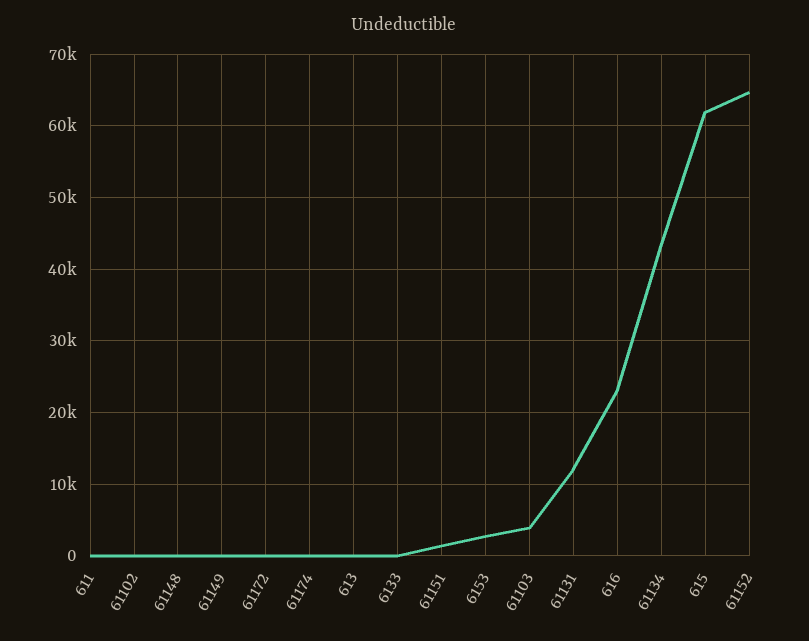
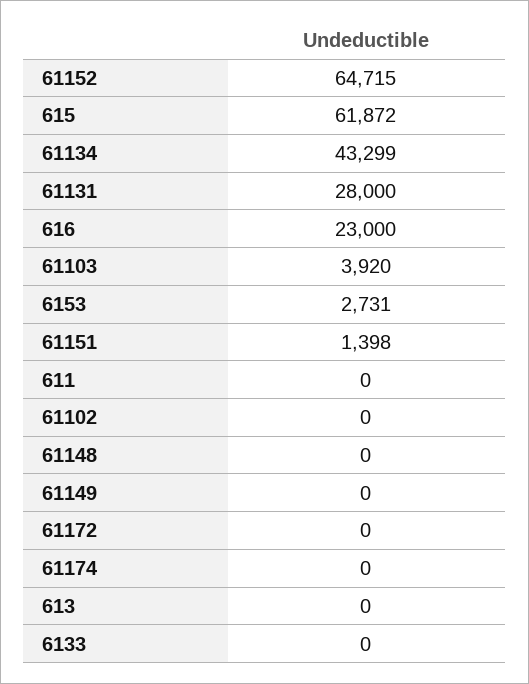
  {
    "611": 0,
    "61102": 0,
    "61148": 0,
    "61149": 0,
    "61172": 0,
    "61174": 0,
    "613": 0,
    "6133": 0,
    "61151": 1398,
    "6153": 2731,
    "61103": 3920,
-   "61131": 12000,
+   "61131": 28000,
    "616": 23000,
    "61134": 43299,
    "615": 61872,
    "61152": 64715
  }

